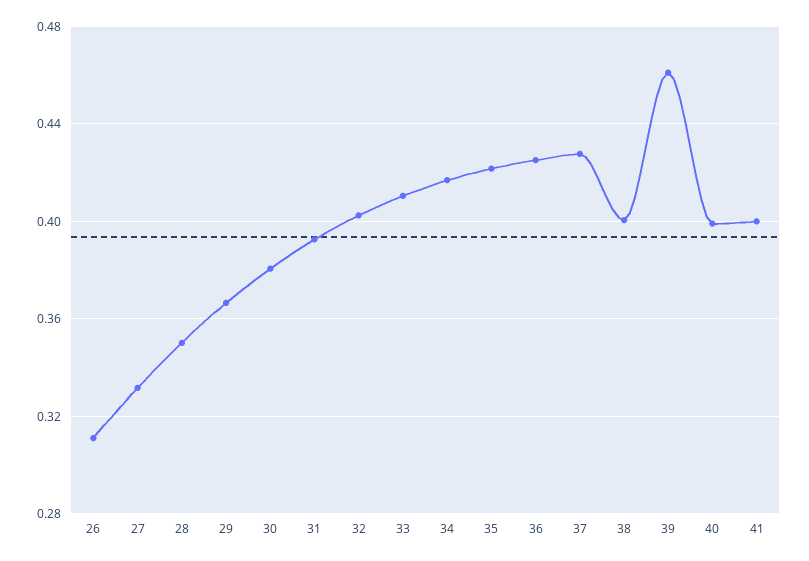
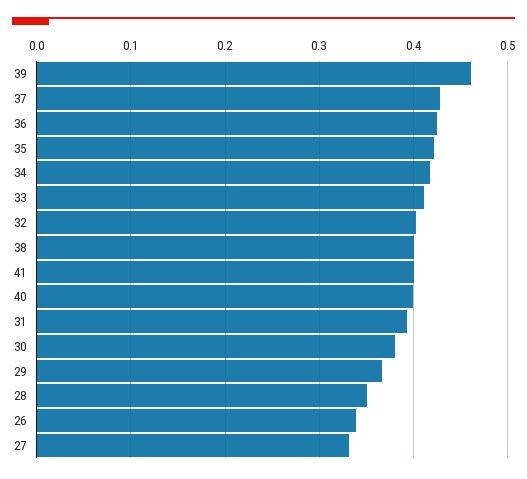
  {
-   "26": 0.31,
+   "26": 0.34,
    "27": 0.33,
    "28": 0.35,
    "29": 0.365,
    "30": 0.38,
    "31": 0.395,
    "32": 0.405,
    "33": 0.41,
    "34": 0.415,
    "35": 0.42,
    "36": 0.425,
    "37": 0.43,
    "38": 0.4,
    "39": 0.46,
    "40": 0.4,
    "41": 0.4
  }

